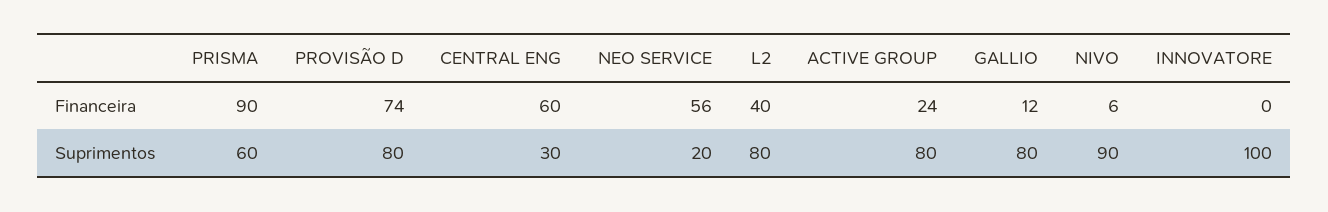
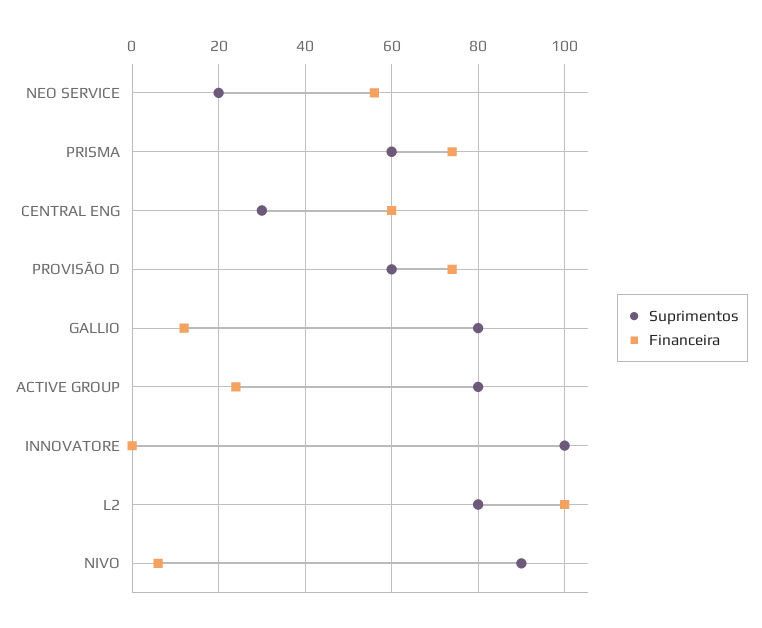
  {
    "Financeira": {
-     "PRISMA": 90,
+     "PRISMA": 75,
      "PROVISÃO D": 74,
      "CENTRAL ENG": 60,
      "NEO SERVICE": 56,
-     "L2": 40,
+     "L2": 100,
      "ACTIVE GROUP": 24,
      "GALLIO": 12,
      "NIVO": 6,
      "INNOVATORE": 0
    },
    "Suprimentos": {
      "PRISMA": 60,
-     "PROVISÃO D": 80,
+     "PROVISÃO D": 60,
      "CENTRAL ENG": 30,
      "NEO SERVICE": 20,
      "L2": 80,
      "ACTIVE GROUP": 80,
      "GALLIO": 80,
      "NIVO": 90,
      "INNOVATORE": 100
    }
  }

